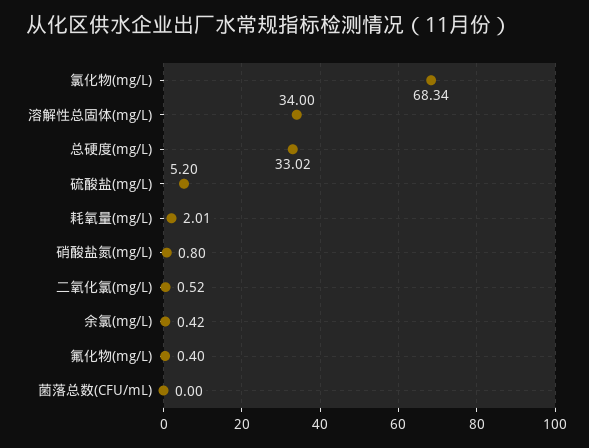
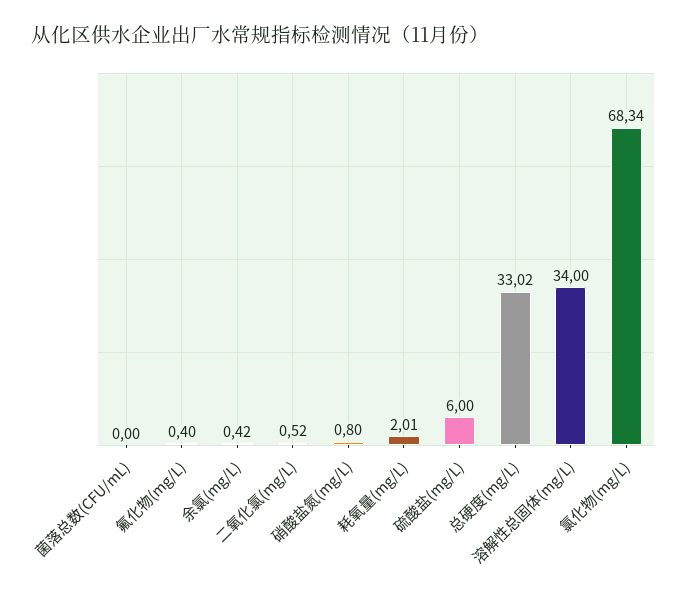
  {
    "氯化物(mg/L)": 68.34,
    "溶解性总固体(mg/L)": 34,
    "总硬度(mg/L)": 33.02,
-   "硫酸盐(mg/L)": 5.2,
+   "硫酸盐(mg/L)": 6,
    "耗氧量(mg/L)": 2.01,
    "硝酸盐氮(mg/L)": 0.8,
    "二氧化氯(mg/L)": 0.52,
    "余氯(mg/L)": 0.42,
    "氟化物(mg/L)": 0.4,
    "菌落总数(CFU/mL)": 0
  }

